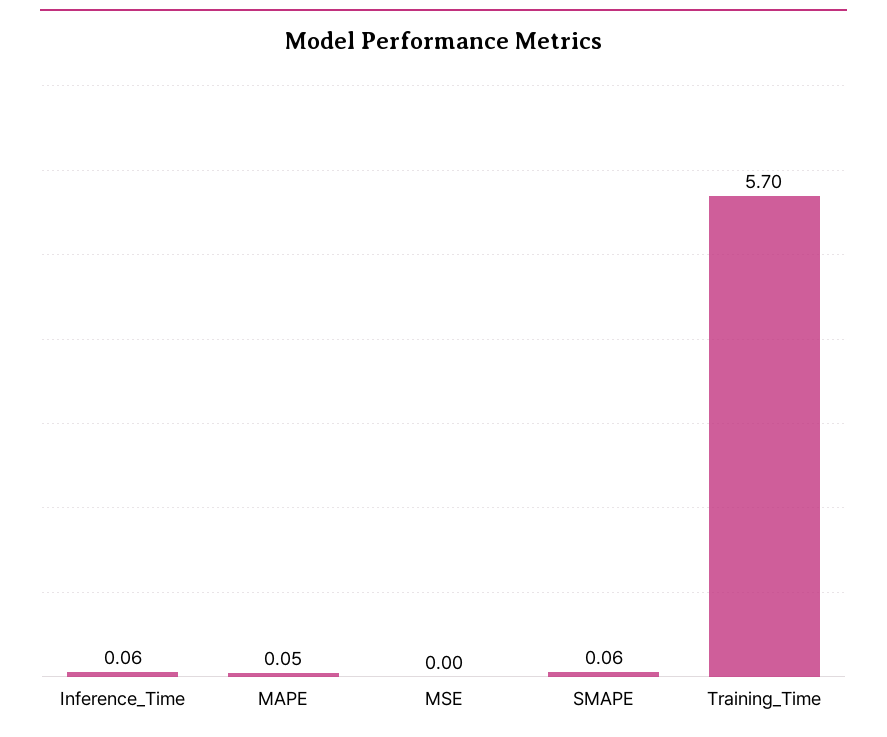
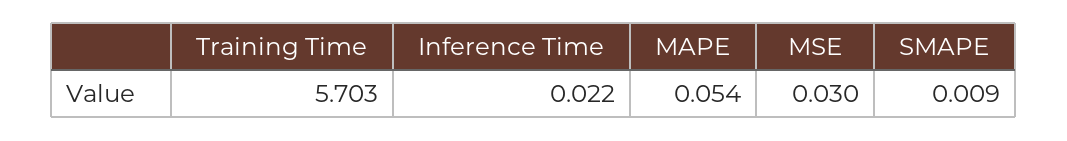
  {
-   "Inference_Time": 0.06,
+   "Inference_Time": 0.022,
    "MAPE": 0.054,
-   "MSE": 0,
+   "MSE": 0.03,
-   "SMAPE": 0.06,
+   "SMAPE": 0.009,
    "Training_Time": 5.703
  }

